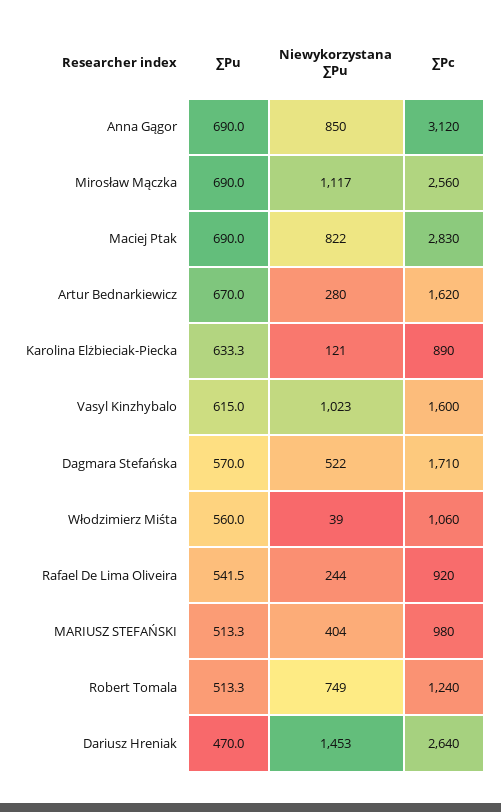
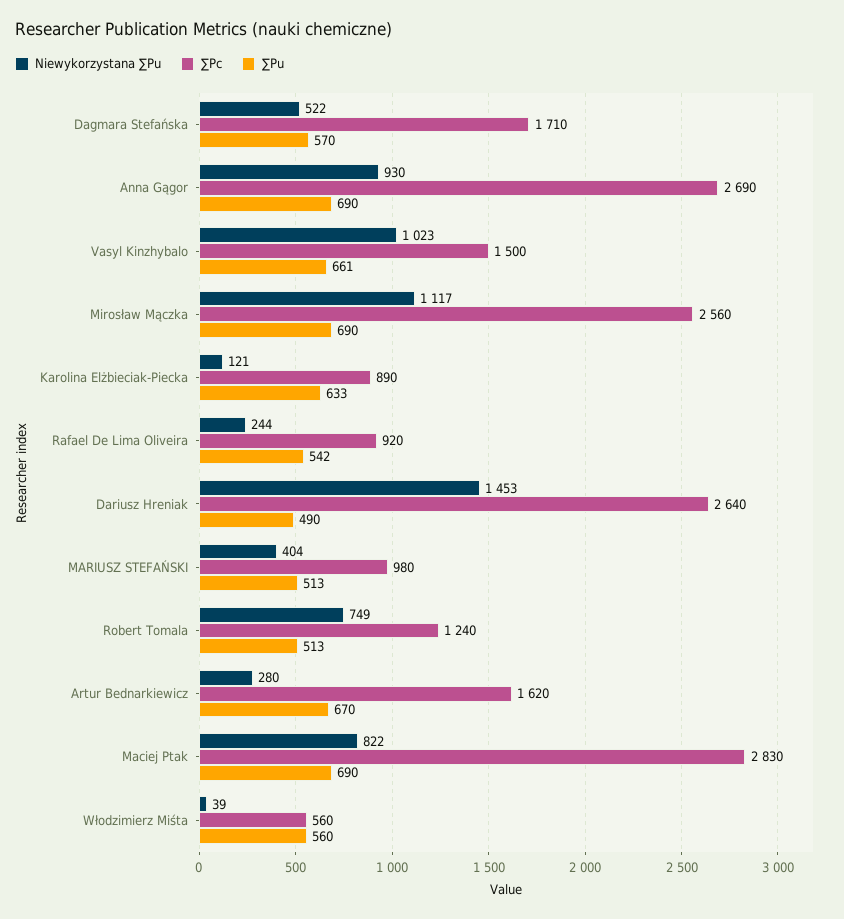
  {
    "∑Pu": {
      "Anna Gągor": 690,
      "Mirosław Mączka": 690,
      "Maciej Ptak": 690,
      "Artur Bednarkiewicz": 670,
      "Karolina Elżbieciak-Piecka": 633.3,
-     "Vasyl Kinzhybalo": 615,
+     "Vasyl Kinzhybalo": 661,
      "Dagmara Stefańska": 570,
      "Włodzimierz Miśta": 560,
      "Rafael De Lima Oliveira": 541.5,
      "MARIUSZ STEFAŃSKI": 513.3,
      "Robert Tomala": 513.3,
-     "Dariusz Hreniak": 470
+     "Dariusz Hreniak": 490
    },
    "Niewykorzystana ∑Pu": {
-     "Anna Gągor": 850,
+     "Anna Gągor": 930,
      "Mirosław Mączka": 1117,
      "Maciej Ptak": 822,
      "Artur Bednarkiewicz": 280,
      "Karolina Elżbieciak-Piecka": 121,
      "Vasyl Kinzhybalo": 1023,
      "Dagmara Stefańska": 522,
      "Włodzimierz Miśta": 39,
      "Rafael De Lima Oliveira": 244,
      "MARIUSZ STEFAŃSKI": 404,
      "Robert Tomala": 749,
      "Dariusz Hreniak": 1453
    },
    "∑Pc": {
-     "Anna Gągor": 3120,
+     "Anna Gągor": 2690,
      "Mirosław Mączka": 2560,
      "Maciej Ptak": 2830,
      "Artur Bednarkiewicz": 1620,
      "Karolina Elżbieciak-Piecka": 890,
-     "Vasyl Kinzhybalo": 1600,
+     "Vasyl Kinzhybalo": 1500,
      "Dagmara Stefańska": 1710,
-     "Włodzimierz Miśta": 1060,
+     "Włodzimierz Miśta": 560,
      "Rafael De Lima Oliveira": 920,
      "MARIUSZ STEFAŃSKI": 980,
      "Robert Tomala": 1240,
      "Dariusz Hreniak": 2640
    }
  }

